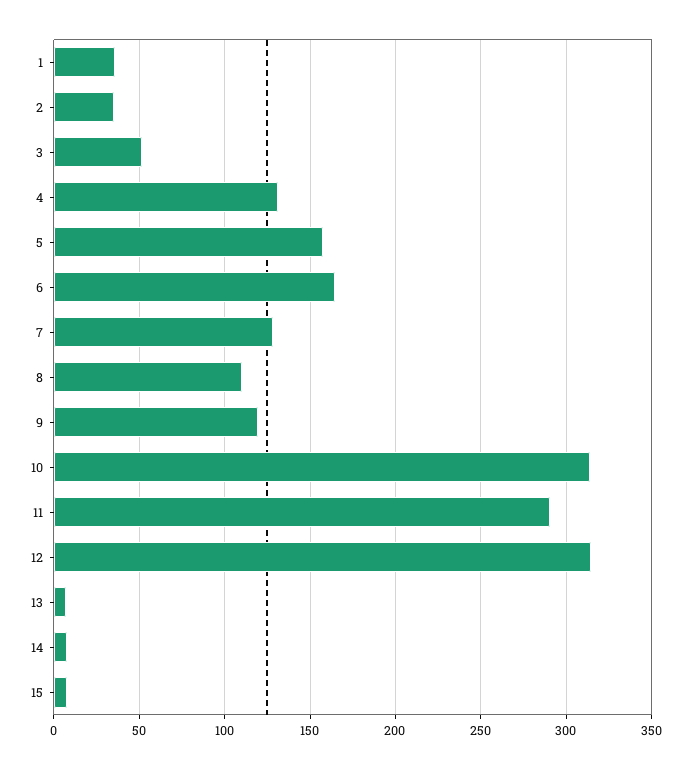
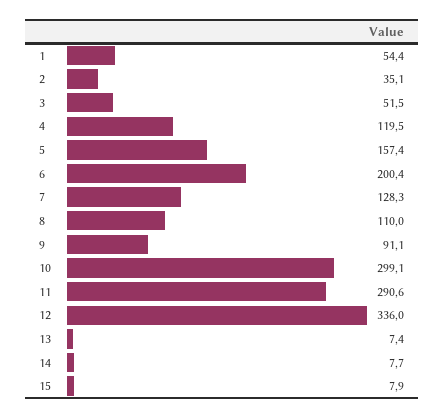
  {
-   "1": 35,
+   "1": 54.4,
    "2": 35.1,
    "3": 51.5,
-   "4": 130,
+   "4": 119.5,
    "5": 157.4,
-   "6": 165,
+   "6": 200.4,
    "7": 128.3,
    "8": 110,
-   "9": 120,
+   "9": 91.1,
-   "10": 315,
+   "10": 299.1,
    "11": 290.6,
-   "12": 315,
+   "12": 336,
    "13": 7.4,
    "14": 7.7,
    "15": 7.9
  }

